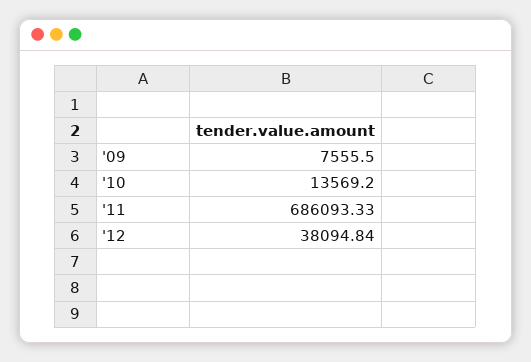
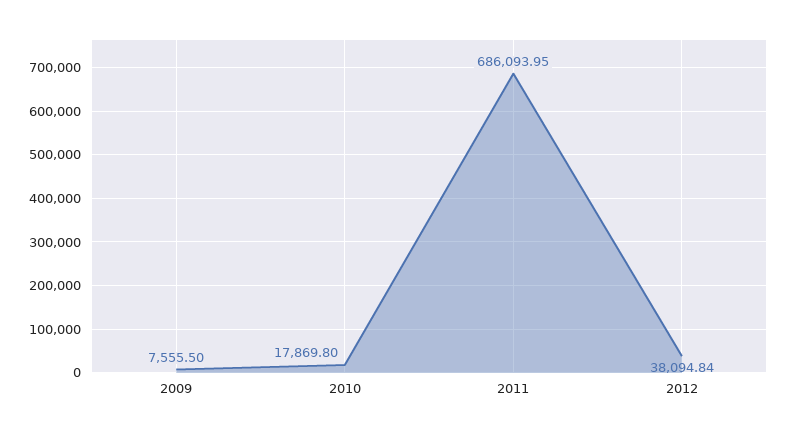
  {
    "'09": 7555.5,
-   "'10": 13569.2,
+   "'10": 17869.8,
-   "'11": 686093.33,
+   "'11": 686093.95,
    "'12": 38094.84
  }

